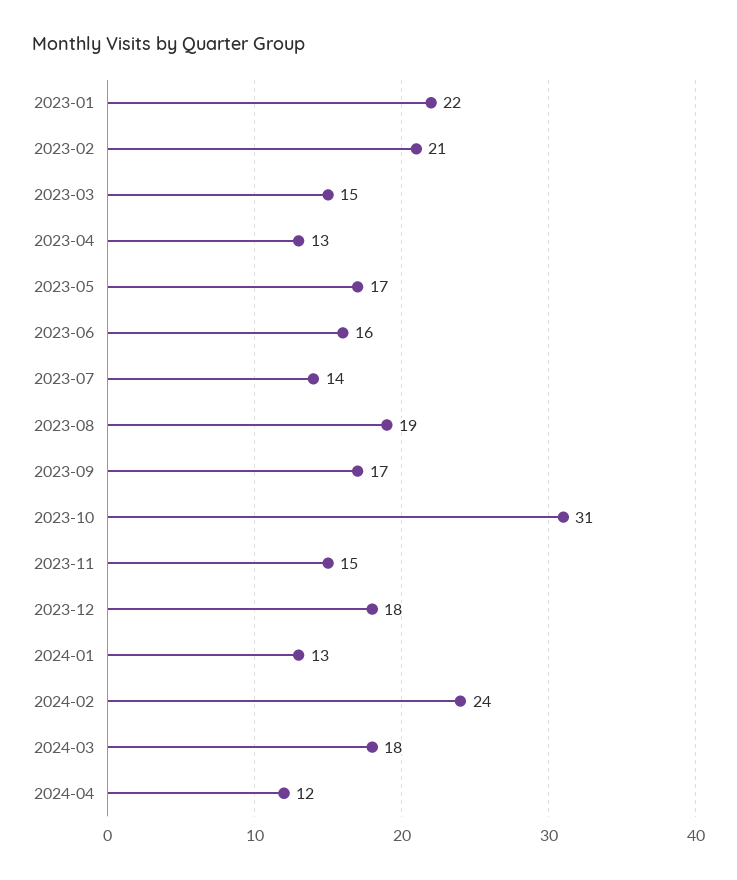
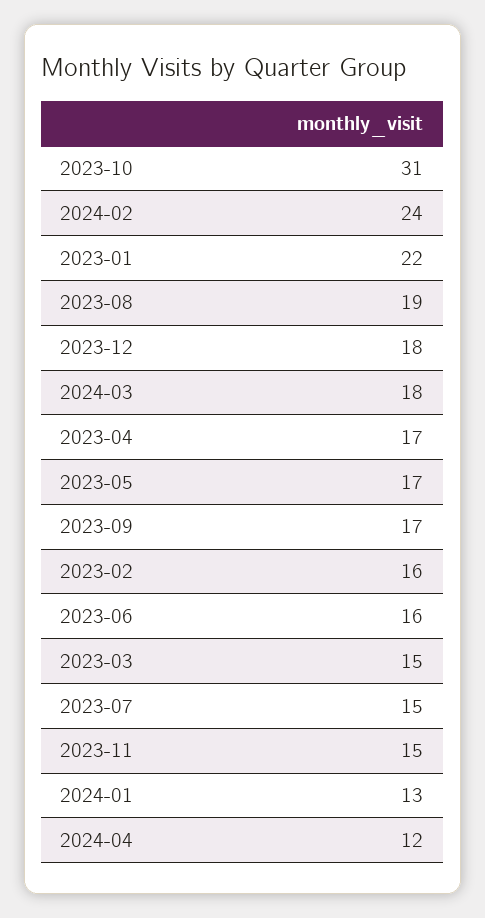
  {
    "2023-01": 22,
-   "2023-02": 21,
+   "2023-02": 16,
    "2023-03": 15,
-   "2023-04": 13,
+   "2023-04": 17,
    "2023-05": 17,
    "2023-06": 16,
-   "2023-07": 14,
+   "2023-07": 15,
    "2023-08": 19,
    "2023-09": 17,
    "2023-10": 31,
    "2023-11": 15,
    "2023-12": 18,
    "2024-01": 13,
    "2024-02": 24,
    "2024-03": 18,
    "2024-04": 12
  }

